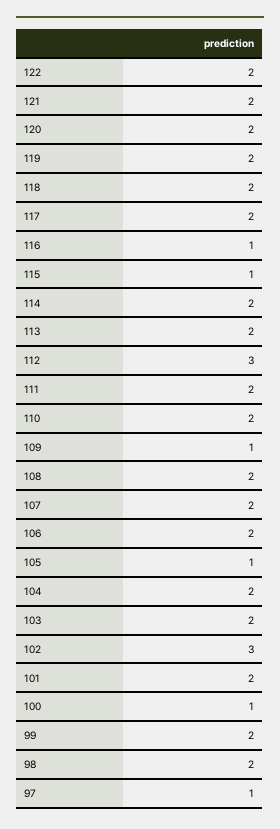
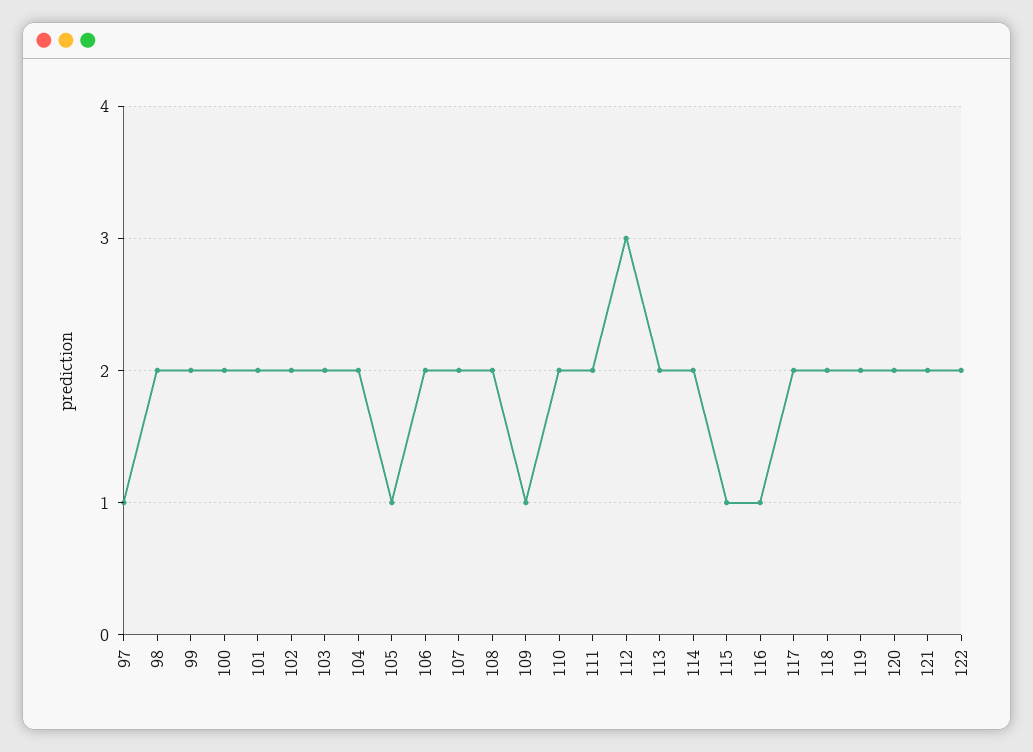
  {
    "122": 2,
    "121": 2,
    "120": 2,
    "119": 2,
    "118": 2,
    "117": 2,
    "116": 1,
    "115": 1,
    "114": 2,
    "113": 2,
    "112": 3,
    "111": 2,
    "110": 2,
    "109": 1,
    "108": 2,
    "107": 2,
    "106": 2,
    "105": 1,
    "104": 2,
    "103": 2,
-   "102": 3,
+   "102": 2,
    "101": 2,
-   "100": 1,
+   "100": 2,
    "99": 2,
    "98": 2,
    "97": 1
  }

